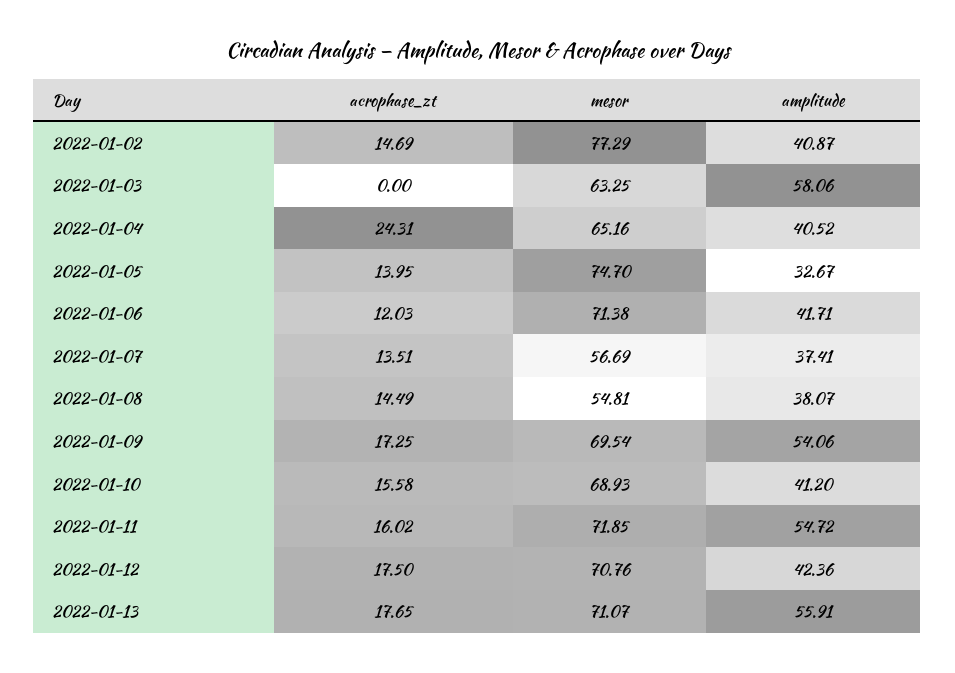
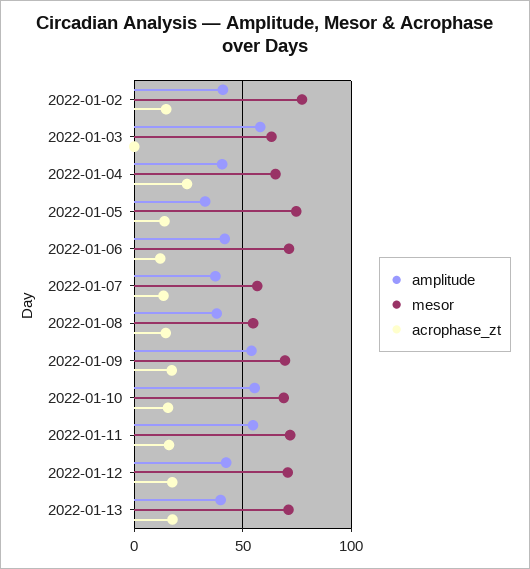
  {
    "acrophase_zt": {
      "2022-01-02": 14.69,
      "2022-01-03": 0,
      "2022-01-04": 24.31,
      "2022-01-05": 13.95,
      "2022-01-06": 12.03,
      "2022-01-07": 13.51,
      "2022-01-08": 14.49,
      "2022-01-09": 17.25,
      "2022-01-10": 15.58,
      "2022-01-11": 16.02,
      "2022-01-12": 17.5,
      "2022-01-13": 17.65
    },
    "mesor": {
      "2022-01-02": 77.29,
      "2022-01-03": 63.25,
      "2022-01-04": 65.16,
      "2022-01-05": 74.7,
      "2022-01-06": 71.38,
      "2022-01-07": 56.69,
      "2022-01-08": 54.81,
      "2022-01-09": 69.54,
      "2022-01-10": 68.93,
      "2022-01-11": 71.85,
      "2022-01-12": 70.76,
      "2022-01-13": 71.07
    },
    "amplitude": {
      "2022-01-02": 40.87,
      "2022-01-03": 58.06,
      "2022-01-04": 40.52,
      "2022-01-05": 32.67,
      "2022-01-06": 41.71,
      "2022-01-07": 37.41,
      "2022-01-08": 38.07,
      "2022-01-09": 54.06,
-     "2022-01-10": 41.2,
+     "2022-01-10": 55,
      "2022-01-11": 54.72,
      "2022-01-12": 42.36,
-     "2022-01-13": 55.91
+     "2022-01-13": 40
    }
  }

